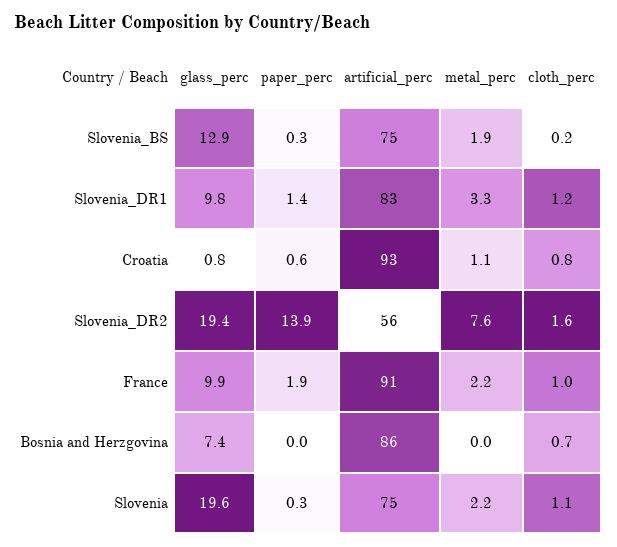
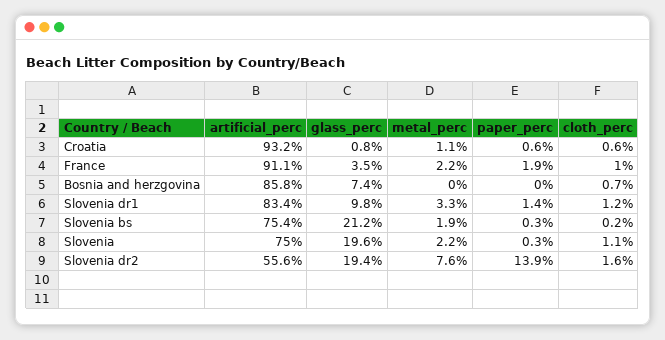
  {
    "glass_perc": {
-     "Slovenia_BS": 12.9,
+     "Slovenia_BS": 21.2,
      "Slovenia_DR1": 9.8,
      "Croatia": 0.8,
      "Slovenia_DR2": 19.4,
-     "France": 9.9,
+     "France": 3.5,
      "Bosnia and Herzgovina": 7.4,
      "Slovenia": 19.6
    },
    "paper_perc": {
      "Slovenia_BS": 0.3,
      "Slovenia_DR1": 1.4,
      "Croatia": 0.6,
      "Slovenia_DR2": 13.9,
      "France": 1.9,
      "Bosnia and Herzgovina": 0,
      "Slovenia": 0.3
    },
    "artificial_perc": {
      "Slovenia_BS": 75.4,
      "Slovenia_DR1": 83.4,
      "Croatia": 93.2,
      "Slovenia_DR2": 55.6,
      "France": 91.1,
      "Bosnia and Herzgovina": 85.8,
      "Slovenia": 75
    },
    "metal_perc": {
      "Slovenia_BS": 1.9,
      "Slovenia_DR1": 3.3,
      "Croatia": 1.1,
      "Slovenia_DR2": 7.6,
      "France": 2.2,
      "Bosnia and Herzgovina": 0,
      "Slovenia": 2.2
    },
    "cloth_perc": {
      "Slovenia_BS": 0.2,
      "Slovenia_DR1": 1.2,
-     "Croatia": 0.8,
+     "Croatia": 0.6,
      "Slovenia_DR2": 1.6,
      "France": 1,
      "Bosnia and Herzgovina": 0.7,
      "Slovenia": 1.1
    }
  }

